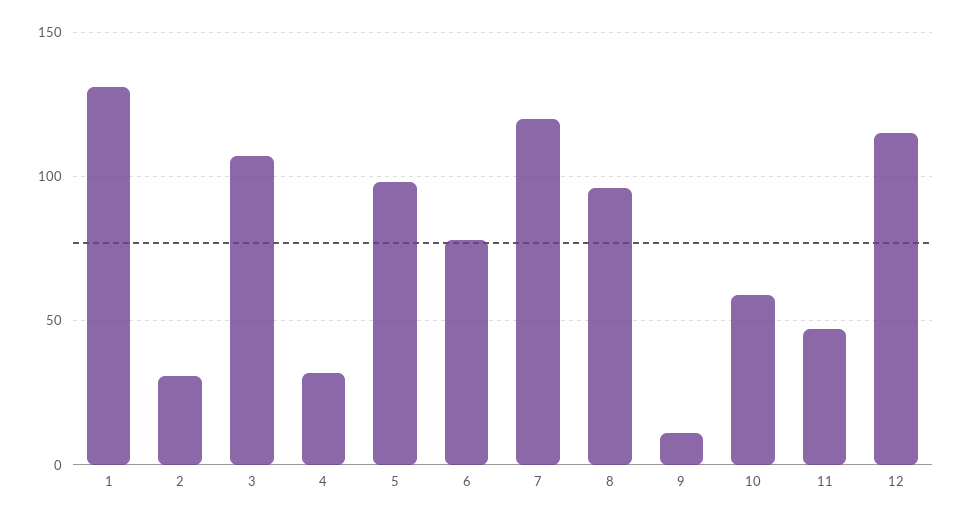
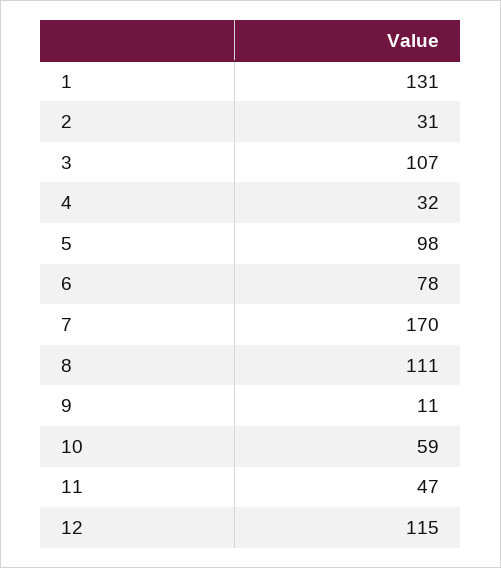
  {
    "1": 131,
    "2": 31,
    "3": 107,
    "4": 32,
    "5": 98,
    "6": 78,
-   "7": 120,
+   "7": 170,
-   "8": 95,
+   "8": 111,
    "9": 11,
    "10": 59,
    "11": 47,
    "12": 115
  }

